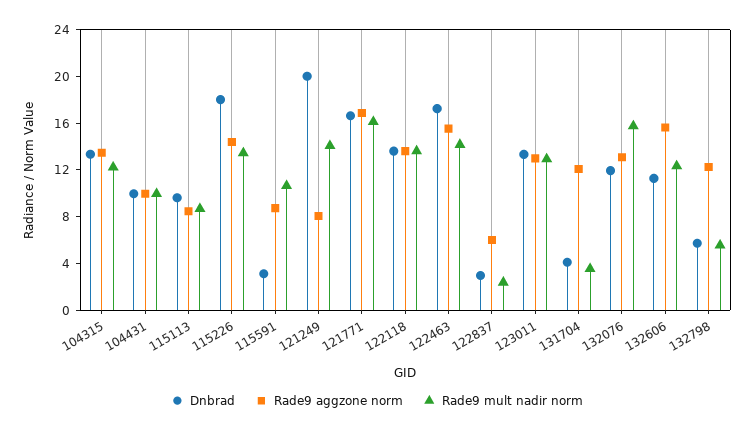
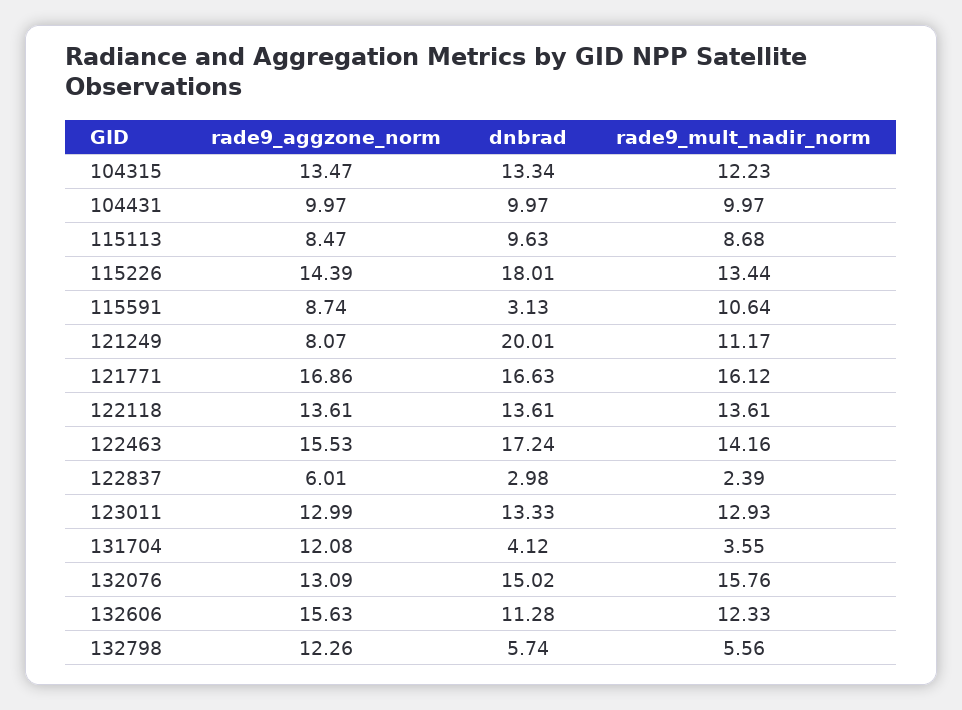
  {
    "Dnbrad": {
      "104315": 13.34,
      "104431": 9.97,
      "115113": 9.63,
      "115226": 18.01,
      "115591": 3.13,
      "121249": 20.01,
      "121771": 16.63,
      "122118": 13.61,
      "122463": 17.24,
      "122837": 2.98,
      "123011": 13.33,
      "131704": 4.12,
-     "132076": 12,
+     "132076": 15.02,
      "132606": 11.28,
      "132798": 5.74
    },
    "Rade9 aggzone norm": {
      "104315": 13.47,
      "104431": 9.97,
      "115113": 8.47,
      "115226": 14.39,
      "115591": 8.74,
      "121249": 8.07,
      "121771": 16.86,
      "122118": 13.61,
      "122463": 15.53,
      "122837": 6.01,
      "123011": 12.99,
      "131704": 12.08,
      "132076": 13.09,
      "132606": 15.63,
      "132798": 12.26
    },
    "Rade9 mult nadir norm": {
      "104315": 12.23,
      "104431": 9.97,
      "115113": 8.68,
      "115226": 13.44,
      "115591": 10.64,
-     "121249": 14,
+     "121249": 11.17,
      "121771": 16.12,
      "122118": 13.61,
      "122463": 14.16,
      "122837": 2.39,
      "123011": 12.93,
      "131704": 3.55,
      "132076": 15.76,
      "132606": 12.33,
      "132798": 5.56
    }
  }

